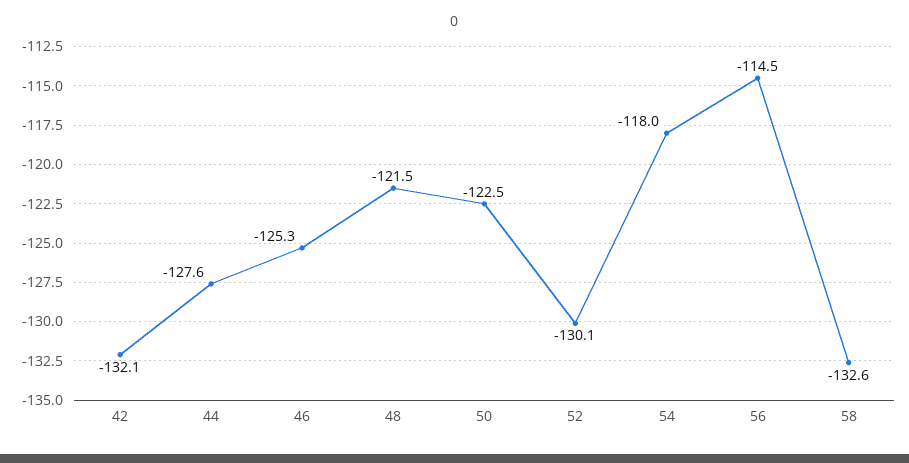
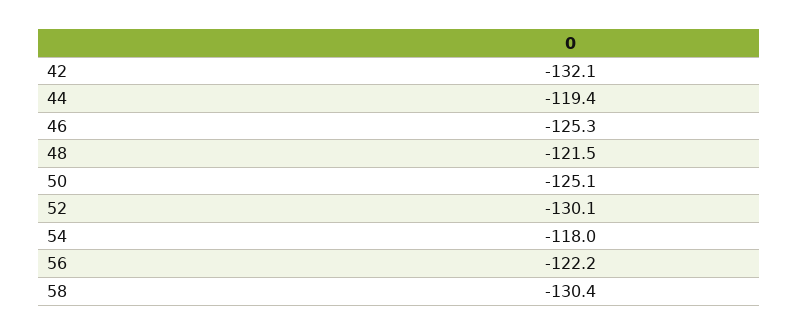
  {
    "42": -132.1,
-   "44": -127.6,
+   "44": -119.4,
    "46": -125.3,
    "48": -121.5,
-   "50": -122.5,
+   "50": -125.1,
    "52": -130.1,
    "54": -118,
-   "56": -114.5,
+   "56": -122.2,
-   "58": -132.6
+   "58": -130.4
  }

